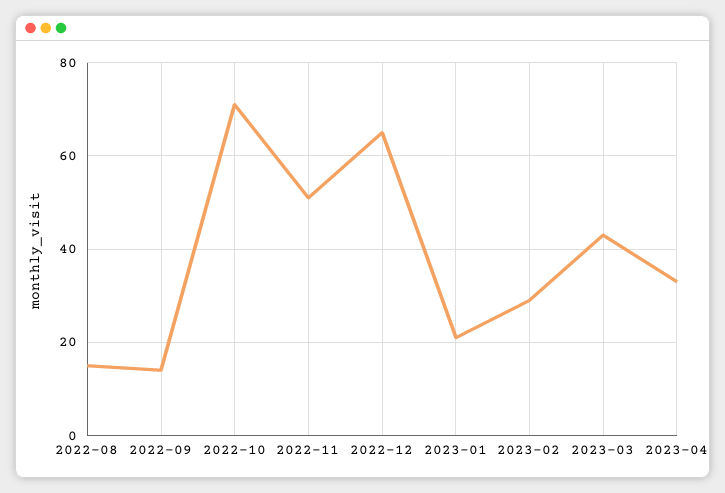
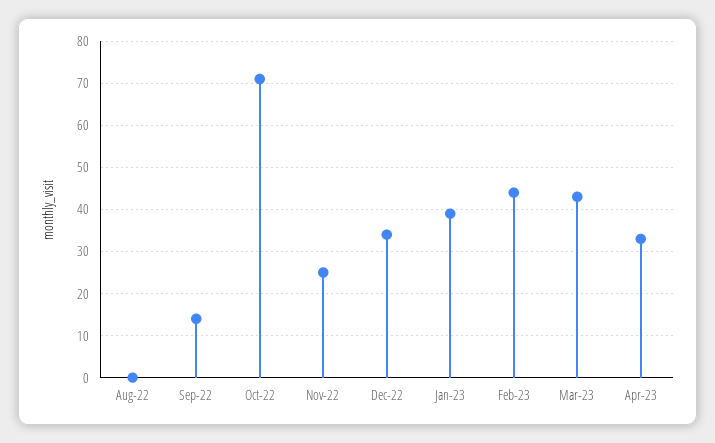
  {
-   "2022-08": 15,
+   "2022-08": 0,
    "2022-09": 15,
    "2022-10": 70,
-   "2022-11": 50,
+   "2022-11": 25,
-   "2022-12": 65,
+   "2022-12": 35,
-   "2023-01": 20,
+   "2023-01": 40,
-   "2023-02": 30,
+   "2023-02": 45,
    "2023-03": 45,
    "2023-04": 35
  }

